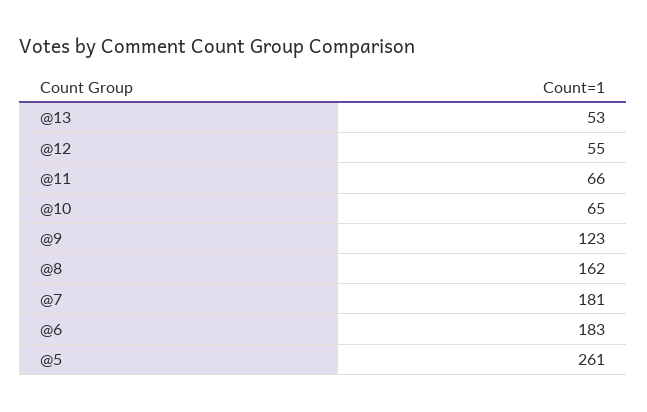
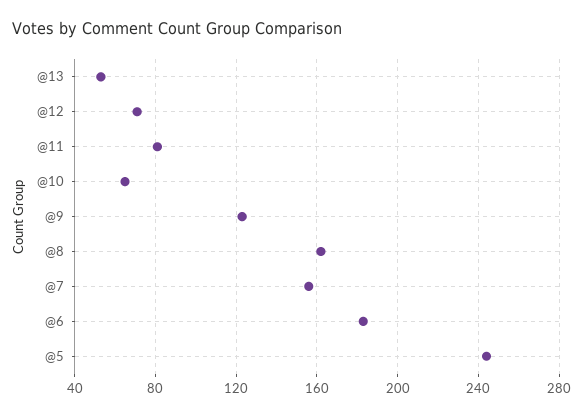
  {
    "@13": 53,
-   "@12": 55,
+   "@12": 70,
-   "@11": 66,
+   "@11": 80,
    "@10": 65,
    "@9": 123,
    "@8": 162,
-   "@7": 181,
+   "@7": 155,
    "@6": 183,
-   "@5": 261
+   "@5": 245
  }

